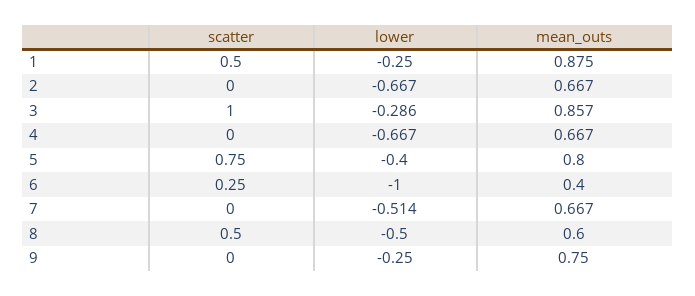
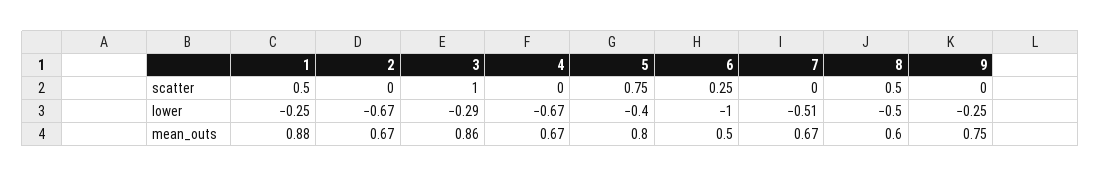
  {
    "scatter": {
      "1": 0.5,
      "2": 0,
      "3": 1,
      "4": 0,
      "5": 0.75,
      "6": 0.25,
      "7": 0,
      "8": 0.5,
      "9": 0
    },
    "lower": {
      "1": -0.25,
      "2": -0.667,
      "3": -0.286,
      "4": -0.667,
      "5": -0.4,
      "6": -1,
      "7": -0.514,
      "8": -0.5,
      "9": -0.25
    },
    "mean_outs": {
      "1": 0.875,
      "2": 0.667,
      "3": 0.857,
      "4": 0.667,
      "5": 0.8,
-     "6": 0.4,
+     "6": 0.5,
      "7": 0.667,
      "8": 0.6,
      "9": 0.75
    }
  }

